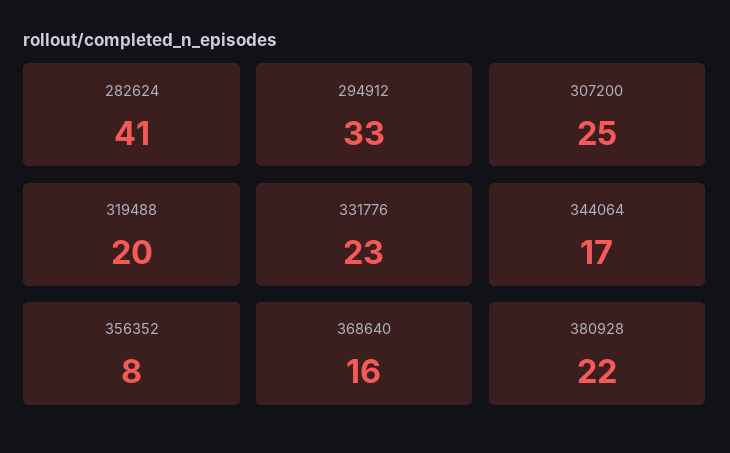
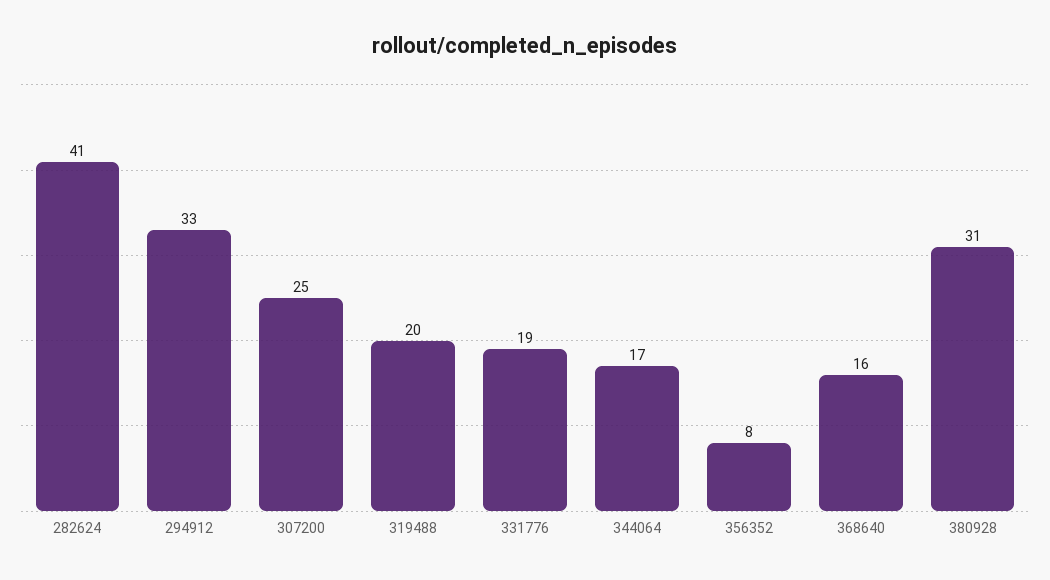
  {
    "282624": 41,
    "294912": 33,
    "307200": 25,
    "319488": 20,
-   "331776": 23,
+   "331776": 19,
    "344064": 17,
    "356352": 8,
    "368640": 16,
-   "380928": 22
+   "380928": 31
  }

